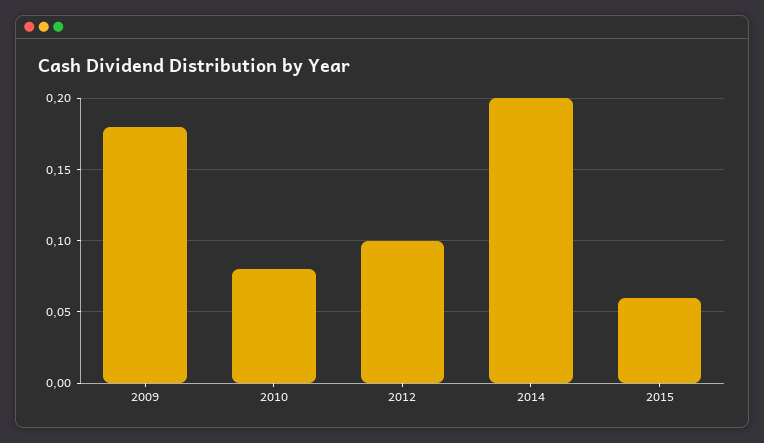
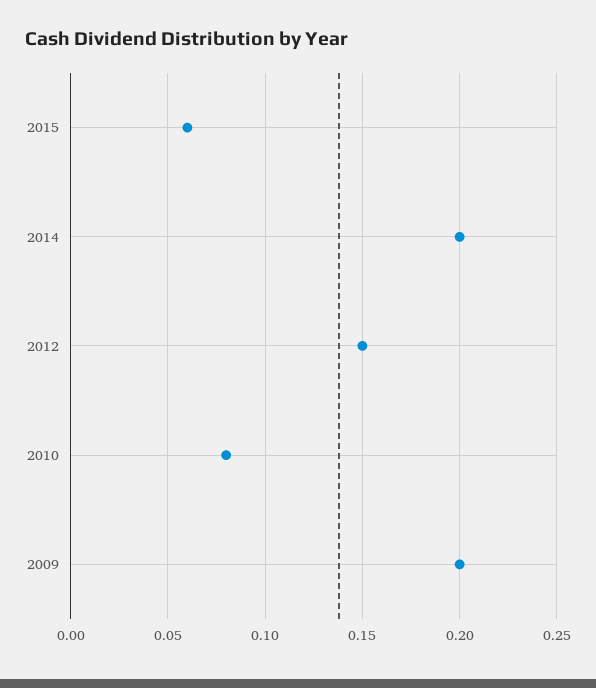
  {
-   "2009": 0.18,
+   "2009": 0.2,
    "2010": 0.08,
-   "2012": 0.1,
+   "2012": 0.15,
    "2014": 0.2,
    "2015": 0.06
  }

